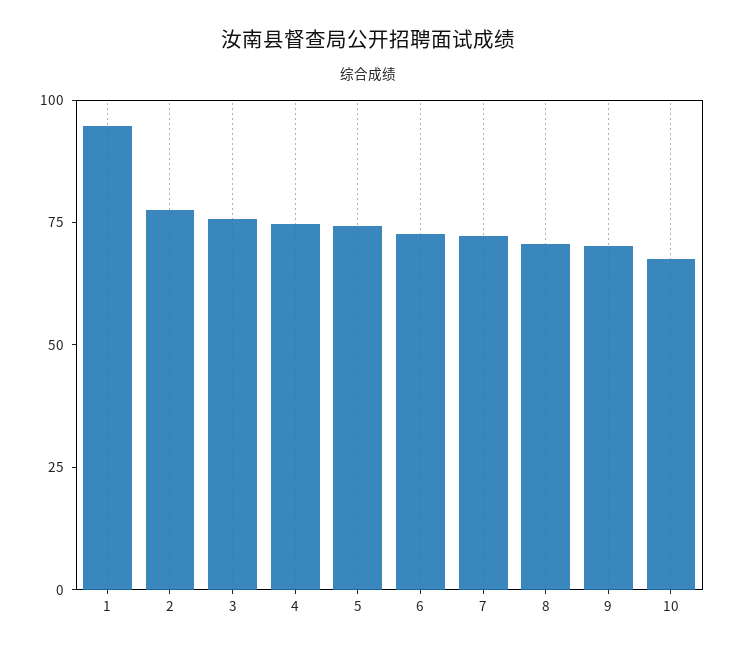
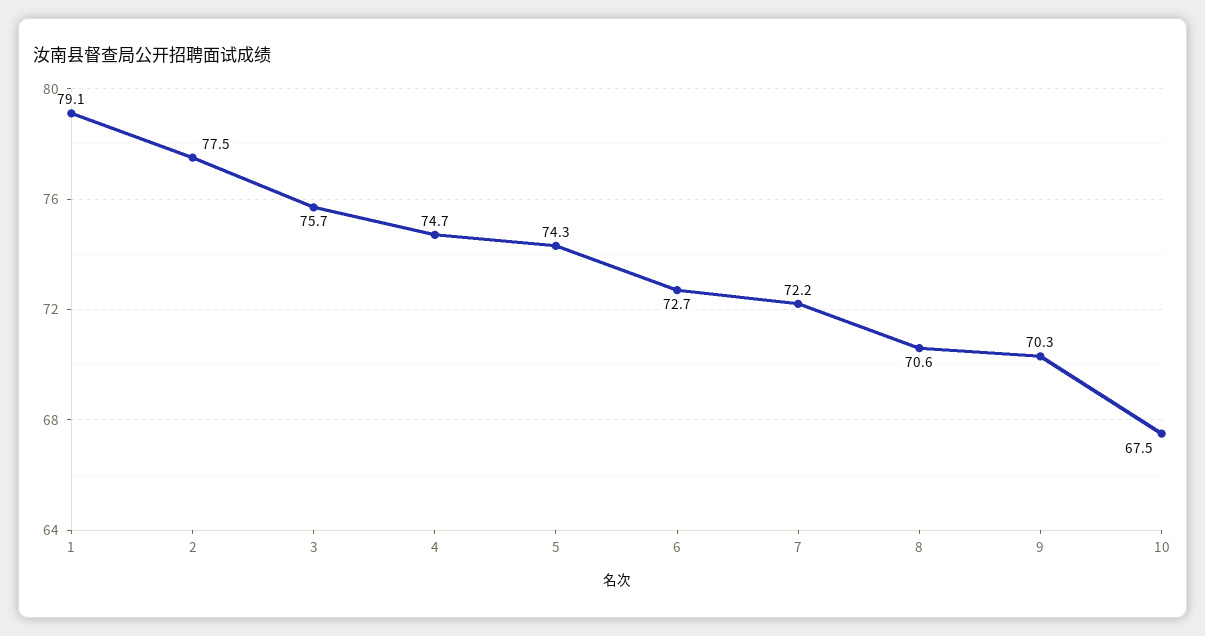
  {
-   "1": 95,
+   "1": 79.1,
    "2": 77.5,
    "3": 75.7,
    "4": 74.7,
    "5": 74.3,
    "6": 72.7,
    "7": 72.2,
    "8": 70.6,
    "9": 70.3,
    "10": 67.5
  }

